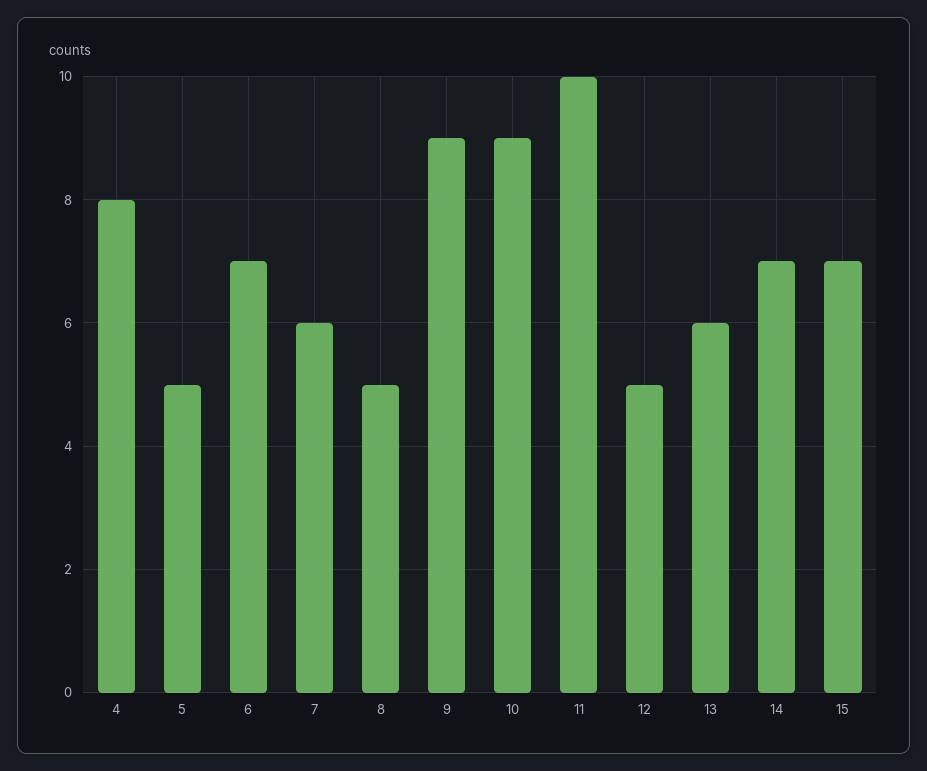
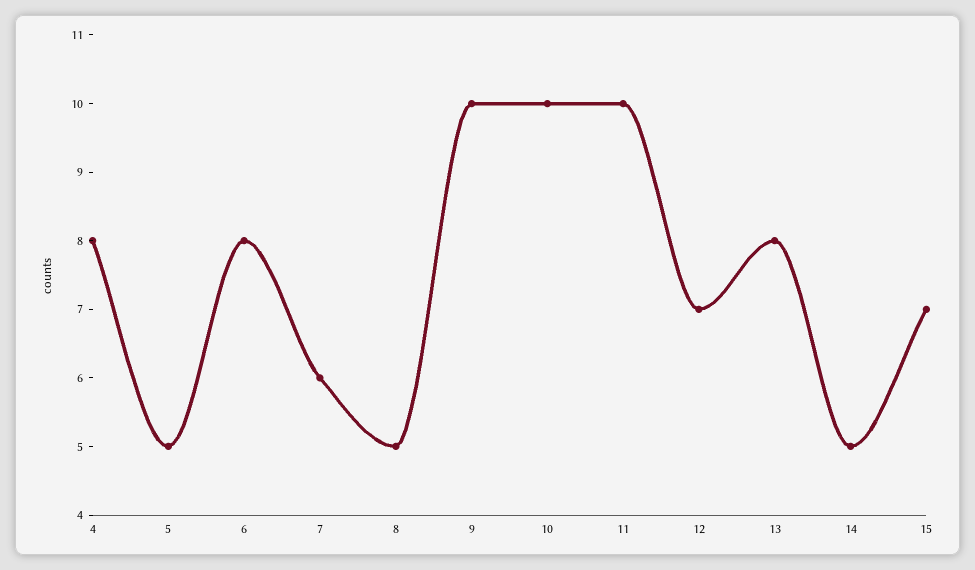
  {
    "4": 8,
    "5": 5,
-   "6": 7,
+   "6": 8,
    "7": 6,
    "8": 5,
-   "9": 9,
+   "9": 10,
-   "10": 9,
+   "10": 10,
    "11": 10,
-   "12": 5,
+   "12": 7,
-   "13": 6,
+   "13": 8,
-   "14": 7,
+   "14": 5,
    "15": 7
  }

